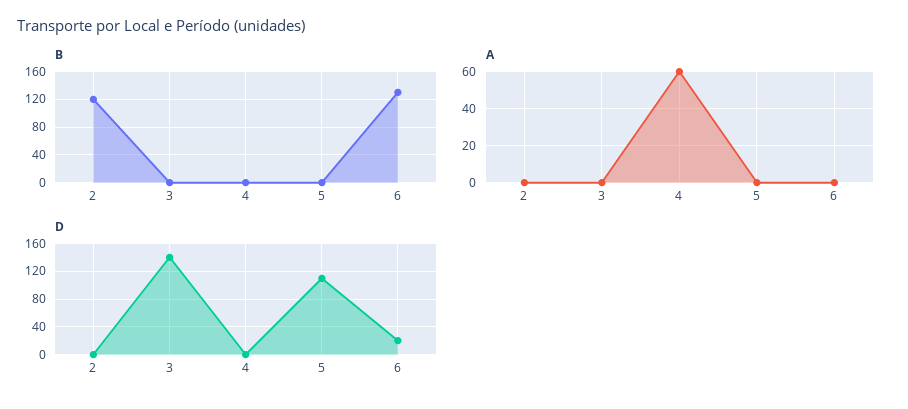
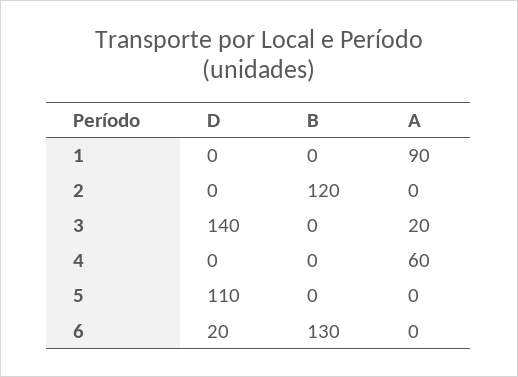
  {
    "B": {
      "2": 120,
      "3": 0,
      "4": 0,
      "5": 0,
-     "6": 130
+     "6": 130,
+     "1": 0
    },
    "A": {
      "2": 0,
-     "3": 0,
+     "3": 20,
      "4": 60,
      "5": 0,
-     "6": 0
+     "6": 0,
+     "1": 90
    },
    "D": {
      "2": 0,
      "3": 140,
      "4": 0,
      "5": 110,
-     "6": 20
+     "6": 20,
+     "1": 0
    }
  }

